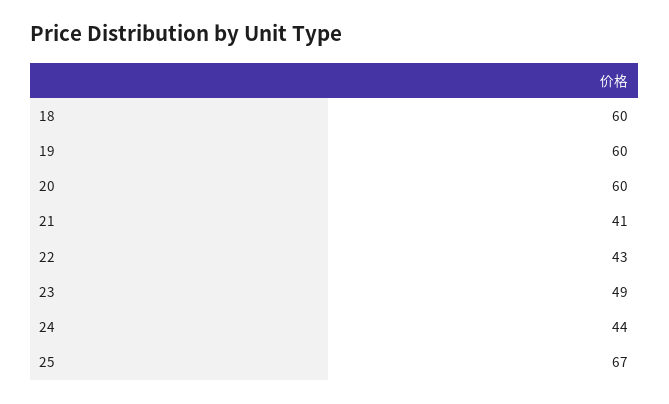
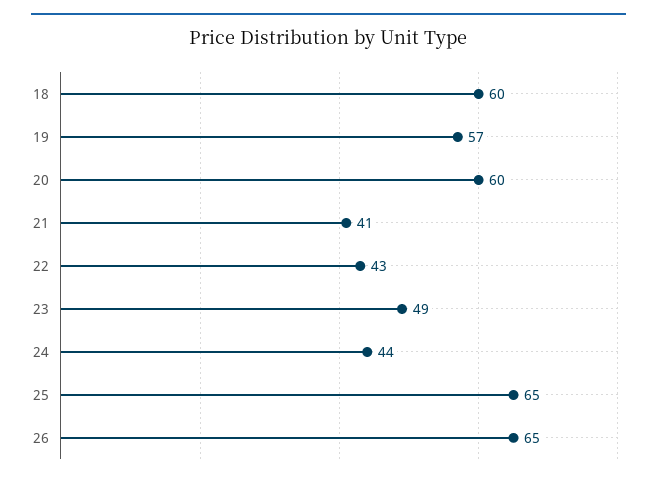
  {
    "18": 60,
-   "19": 60,
+   "19": 57,
    "20": 60,
    "21": 41,
    "22": 43,
    "23": 49,
    "24": 44,
-   "25": 67
+   "25": 65,
+   "26": 65
  }

